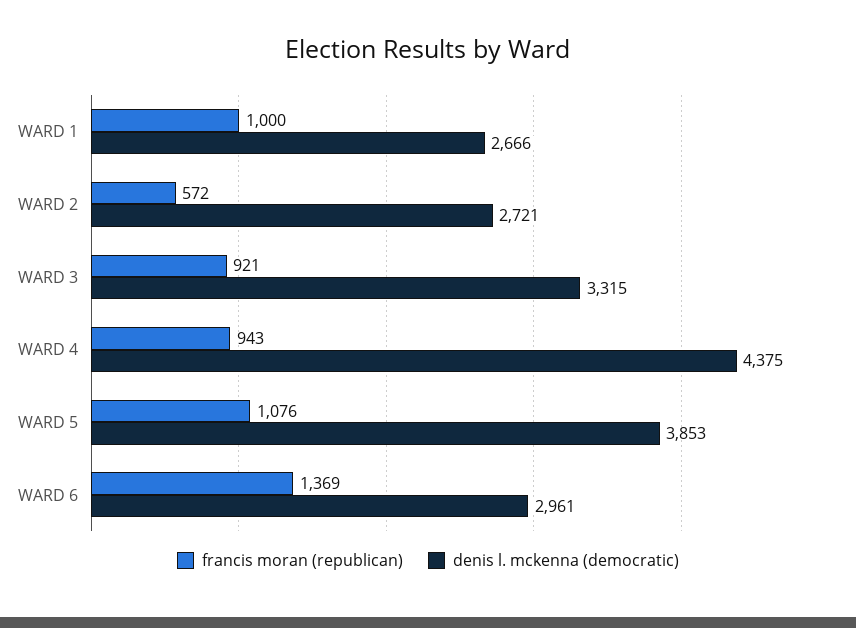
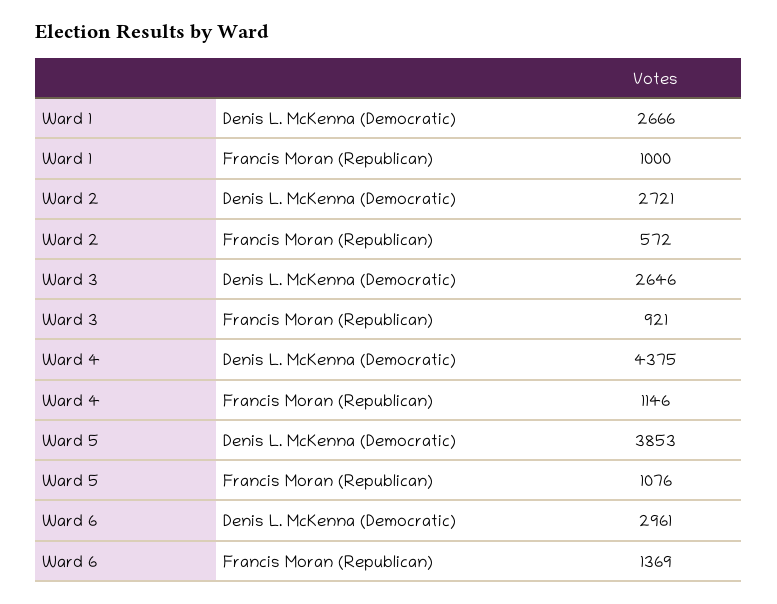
  {
    "francis moran (republican)": {
      "WARD 1": 1000,
      "WARD 2": 572,
      "WARD 3": 921,
-     "WARD 4": 943,
+     "WARD 4": 1146,
      "WARD 5": 1076,
      "WARD 6": 1369
    },
    "denis l. mckenna (democratic)": {
      "WARD 1": 2666,
      "WARD 2": 2721,
-     "WARD 3": 3315,
+     "WARD 3": 2646,
      "WARD 4": 4375,
      "WARD 5": 3853,
      "WARD 6": 2961
    }
  }

